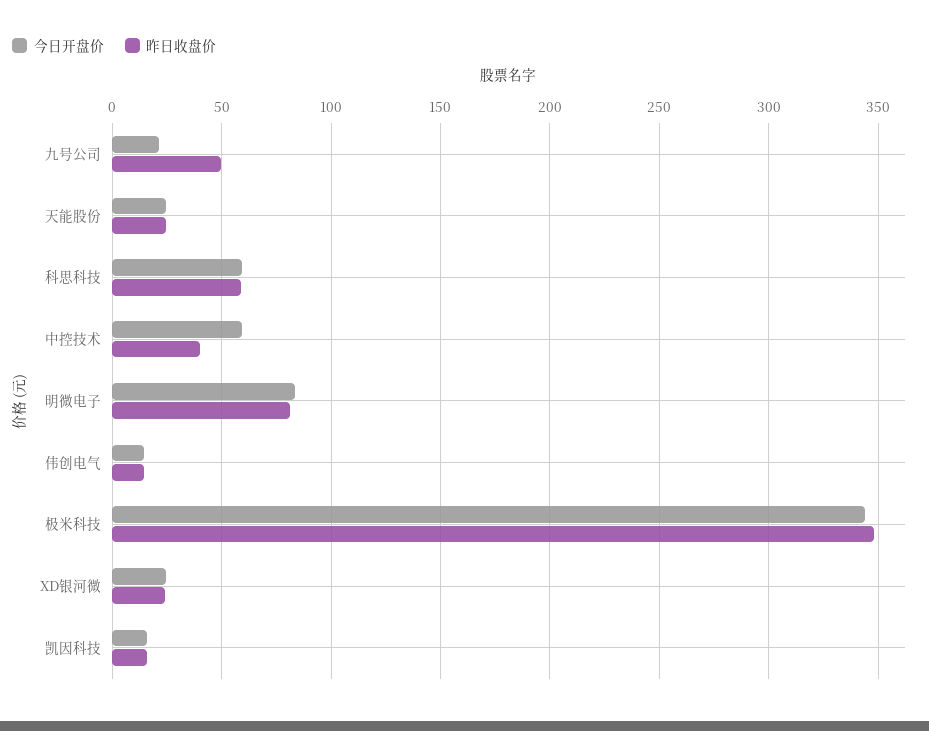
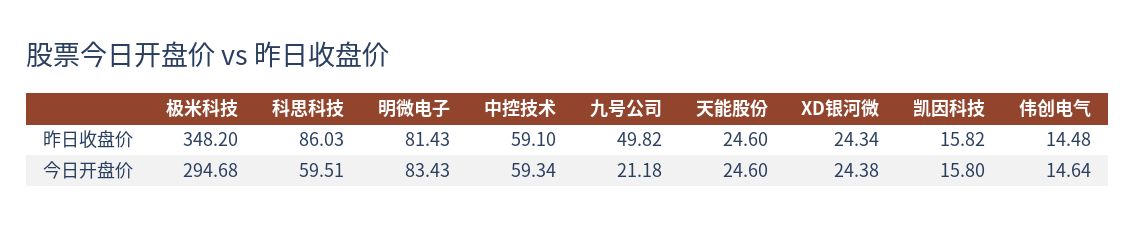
  {
    "今日开盘价": {
      "九号公司": 21.18,
      "天能股份": 24.6,
      "科思科技": 59.51,
      "中控技术": 59.34,
      "明微电子": 83.43,
      "伟创电气": 14.64,
-     "极米科技": 345,
+     "极米科技": 294.68,
      "XD银河微": 24.38,
      "凯因科技": 15.8
    },
    "昨日收盘价": {
      "九号公司": 49.82,
      "天能股份": 24.6,
-     "科思科技": 60,
+     "科思科技": 86.03,
-     "中控技术": 40,
+     "中控技术": 59.1,
      "明微电子": 81.43,
      "伟创电气": 14.48,
      "极米科技": 348.2,
      "XD银河微": 24.34,
      "凯因科技": 15.82
    }
  }

